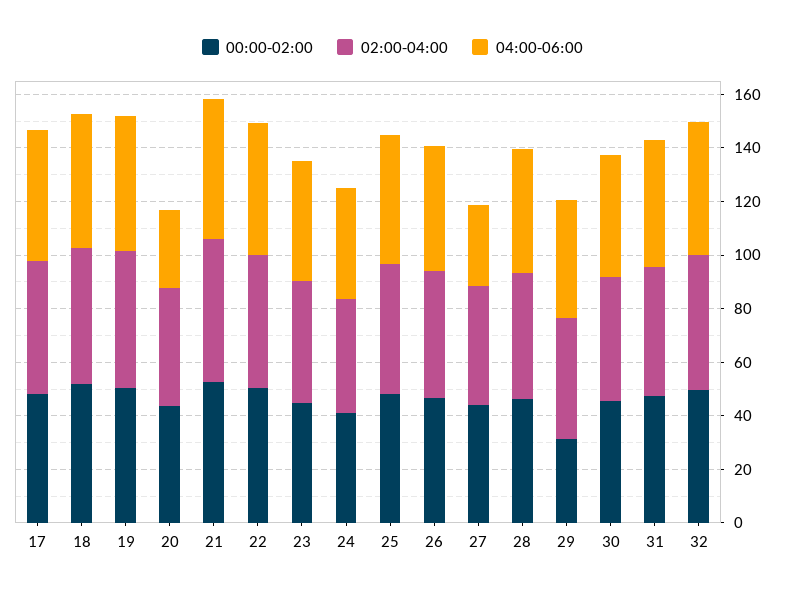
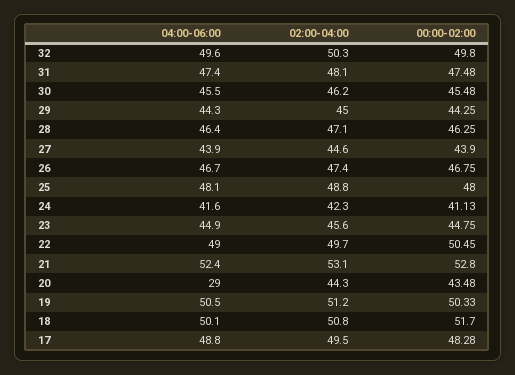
  {
    "00:00-02:00": {
      "17": 48.28,
      "18": 51.7,
      "19": 50.33,
      "20": 43.48,
      "21": 52.8,
      "22": 50.45,
      "23": 44.75,
      "24": 41.13,
      "25": 48,
      "26": 46.75,
      "27": 43.9,
      "28": 46.25,
-     "29": 30,
+     "29": 44.25,
      "30": 45.48,
      "31": 47.48,
      "32": 49.8
    },
    "02:00-04:00": {
      "17": 49.5,
      "18": 50.8,
      "19": 51.2,
      "20": 44.3,
      "21": 53.1,
      "22": 49.7,
      "23": 45.6,
      "24": 42.3,
      "25": 48.8,
      "26": 47.4,
      "27": 44.6,
      "28": 47.1,
      "29": 45,
      "30": 46.2,
      "31": 48.1,
      "32": 50.3
    },
    "04:00-06:00": {
      "17": 48.8,
      "18": 50.1,
      "19": 50.5,
      "20": 29,
      "21": 52.4,
      "22": 49,
      "23": 44.9,
      "24": 41.6,
      "25": 48.1,
      "26": 46.7,
-     "27": 30,
+     "27": 43.9,
      "28": 46.4,
      "29": 44.3,
      "30": 45.5,
      "31": 47.4,
      "32": 49.6
    }
  }

